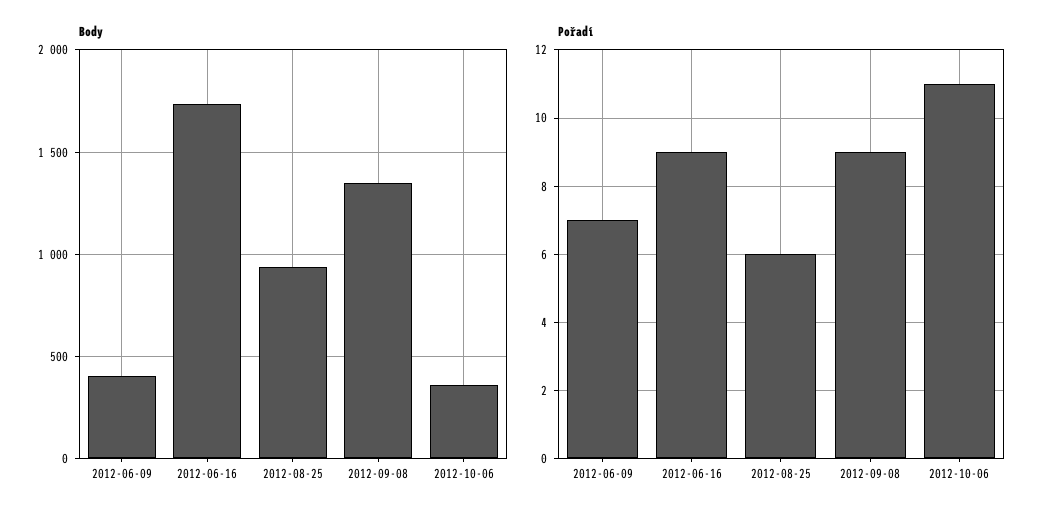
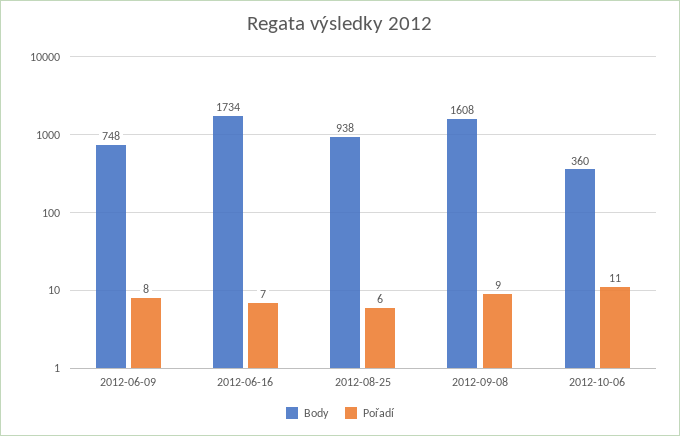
  {
    "Body": {
-     "2012-06-09": 400,
+     "2012-06-09": 748,
      "2012-06-16": 1734,
      "2012-08-25": 938,
-     "2012-09-08": 1350,
+     "2012-09-08": 1608,
      "2012-10-06": 360
    },
    "Pořadí": {
-     "2012-06-09": 7,
+     "2012-06-09": 8,
-     "2012-06-16": 9,
+     "2012-06-16": 7,
      "2012-08-25": 6,
      "2012-09-08": 9,
      "2012-10-06": 11
    }
  }

